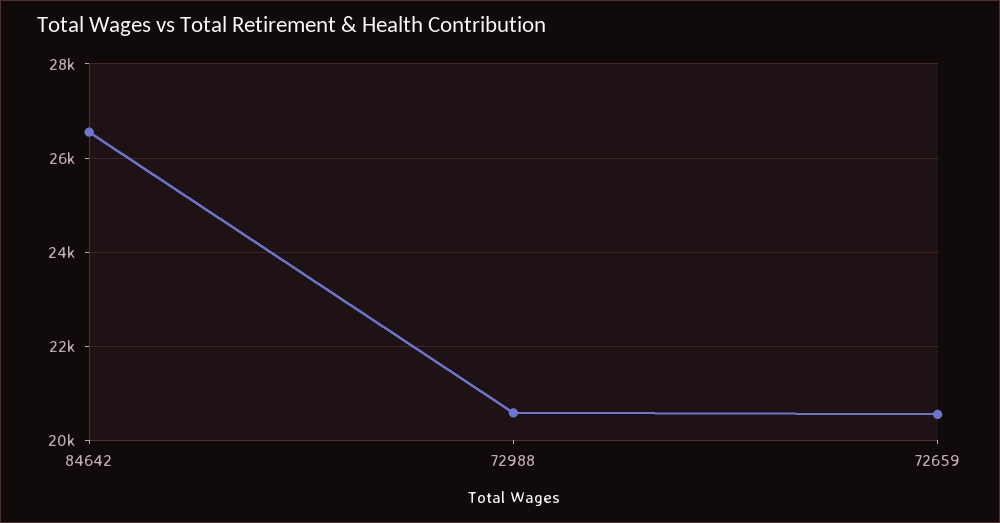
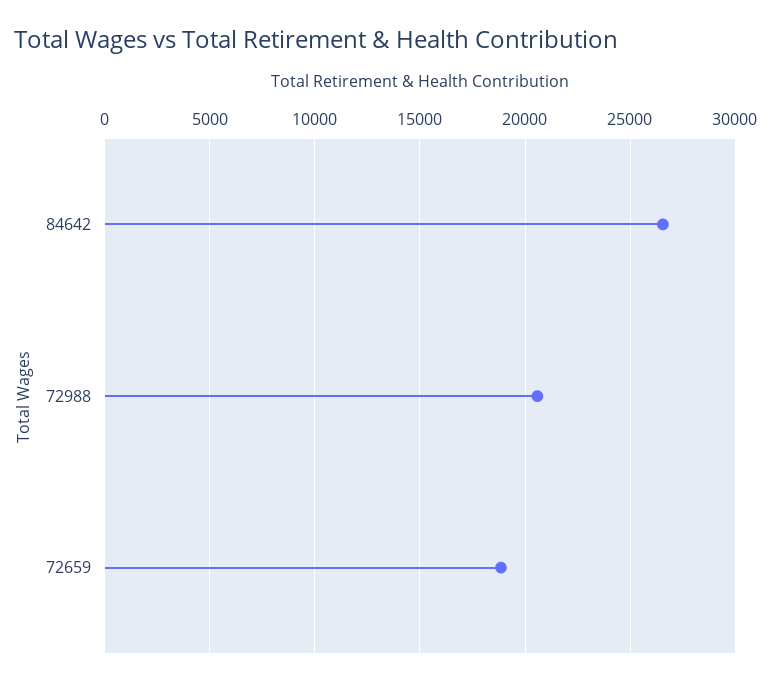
  {
    "84642": 26600,
    "72988": 20600,
-   "72659": 20600
+   "72659": 19000
  }

